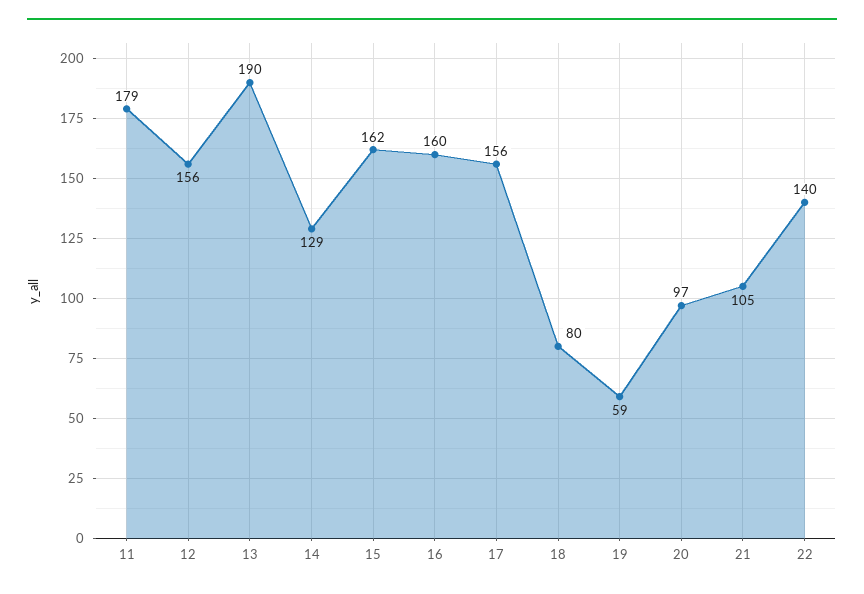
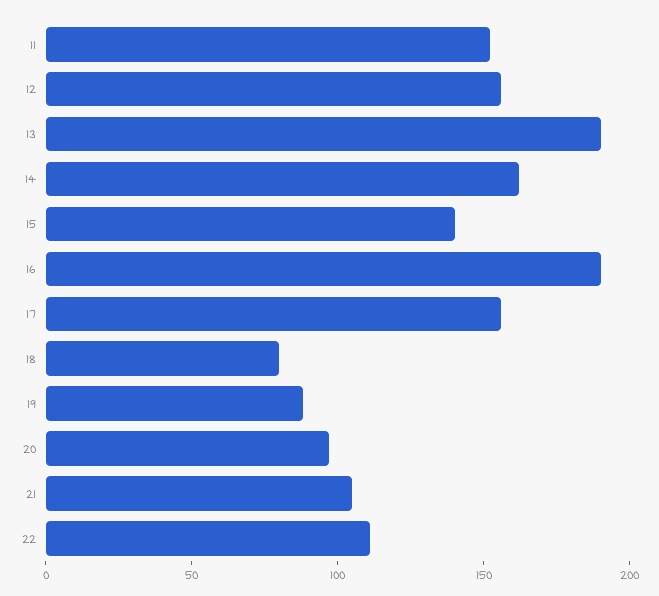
  {
-   "11": 179,
+   "11": 150,
    "12": 156,
    "13": 190,
-   "14": 129,
+   "14": 160,
-   "15": 162,
+   "15": 140,
-   "16": 160,
+   "16": 190,
    "17": 156,
    "18": 80,
-   "19": 59,
+   "19": 90,
    "20": 97,
    "21": 105,
-   "22": 140
+   "22": 110
  }

